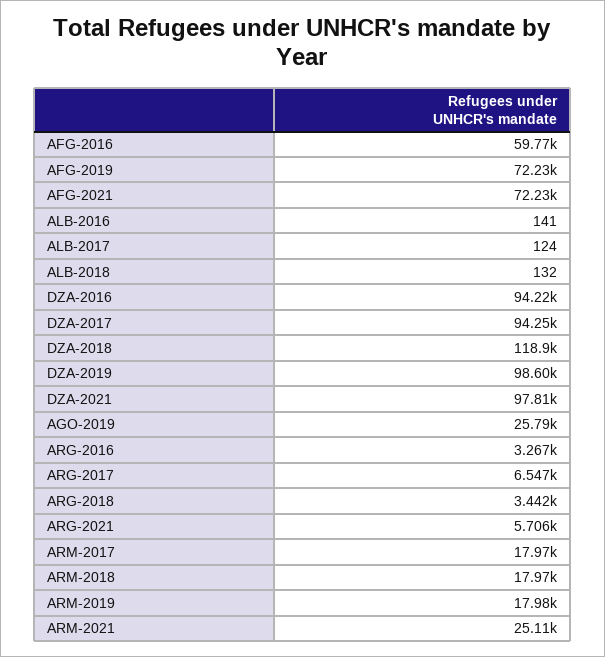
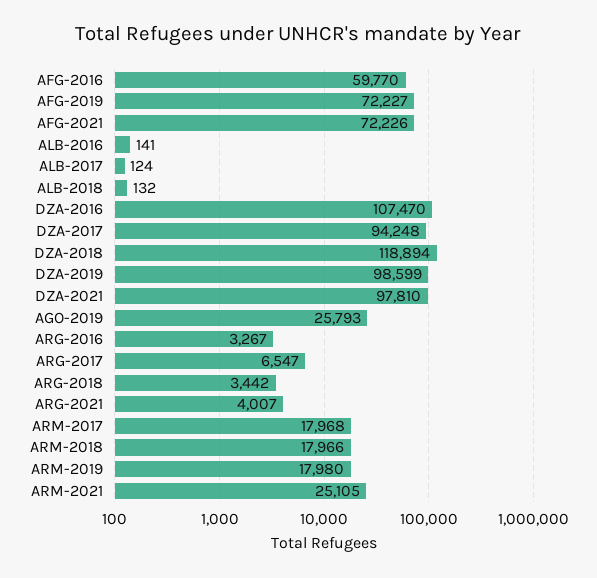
  {
    "AFG-2016": 59770,
    "AFG-2019": 72227,
    "AFG-2021": 72226,
    "ALB-2016": 141,
    "ALB-2017": 124,
    "ALB-2018": 132,
-   "DZA-2016": 94220,
+   "DZA-2016": 107470,
    "DZA-2017": 94248,
    "DZA-2018": 118894,
    "DZA-2019": 98599,
    "DZA-2021": 97810,
    "AGO-2019": 25793,
    "ARG-2016": 3267,
    "ARG-2017": 6547,
    "ARG-2018": 3442,
-   "ARG-2021": 5706,
+   "ARG-2021": 4007,
    "ARM-2017": 17968,
    "ARM-2018": 17966,
    "ARM-2019": 17980,
    "ARM-2021": 25105
  }

